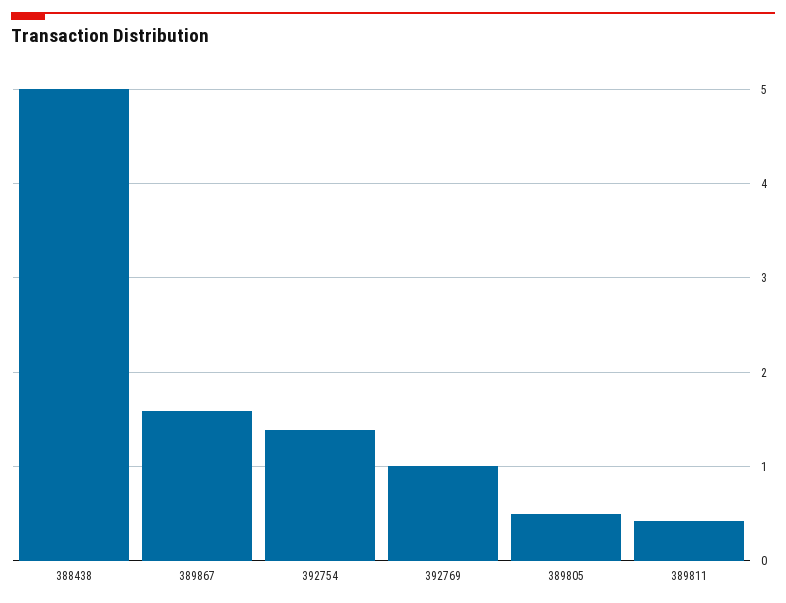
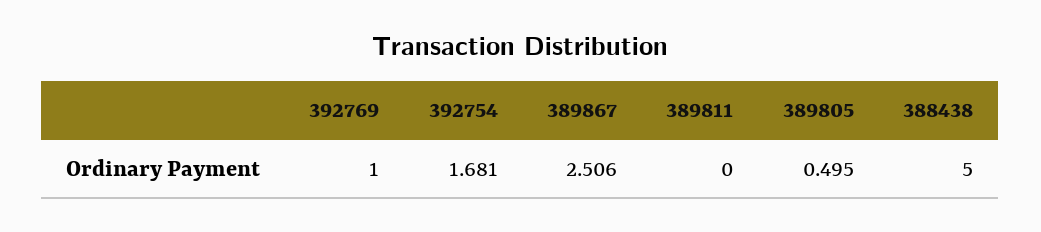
  {
    "388438": 5,
-   "389867": 1.6,
+   "389867": 2.506,
-   "392754": 1.4,
+   "392754": 1.681,
    "392769": 1,
    "389805": 0.495,
-   "389811": 0.4
+   "389811": 0
  }

